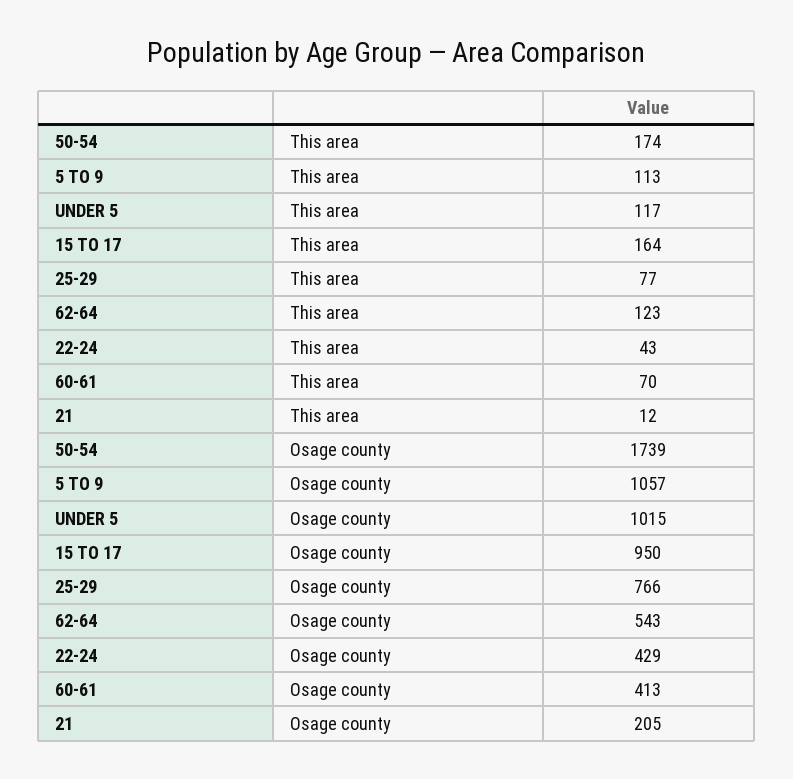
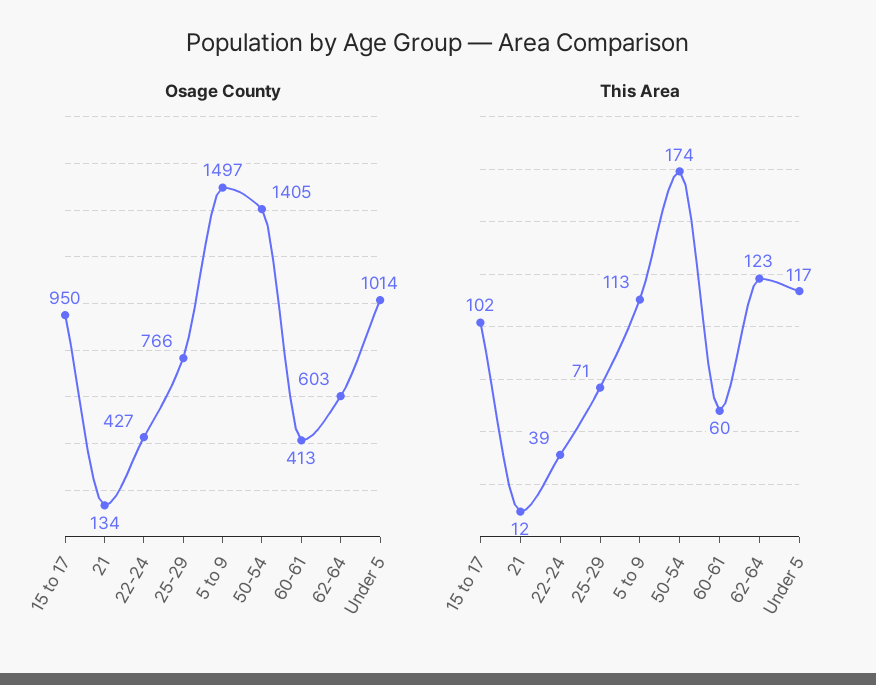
  {
    "This area": {
      "50-54": 174,
      "5 TO 9": 113,
      "UNDER 5": 117,
-     "15 TO 17": 164,
+     "15 TO 17": 102,
-     "25-29": 77,
+     "25-29": 71,
      "62-64": 123,
-     "22-24": 43,
+     "22-24": 39,
-     "60-61": 70,
+     "60-61": 60,
      "21": 12
    },
    "Osage county": {
-     "50-54": 1739,
+     "50-54": 1405,
-     "5 TO 9": 1057,
+     "5 TO 9": 1497,
-     "UNDER 5": 1015,
+     "UNDER 5": 1014,
      "15 TO 17": 950,
      "25-29": 766,
-     "62-64": 543,
+     "62-64": 603,
-     "22-24": 429,
+     "22-24": 427,
      "60-61": 413,
-     "21": 205
+     "21": 134
    }
  }

